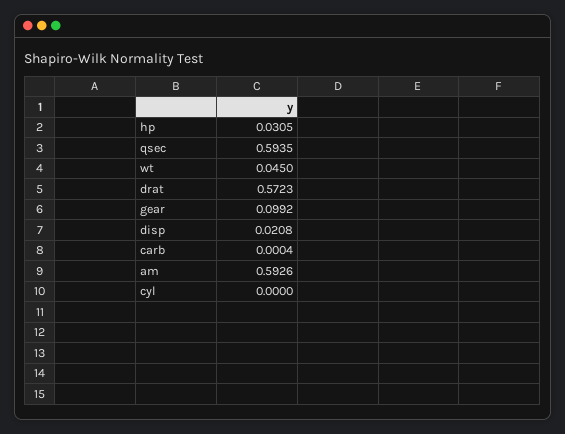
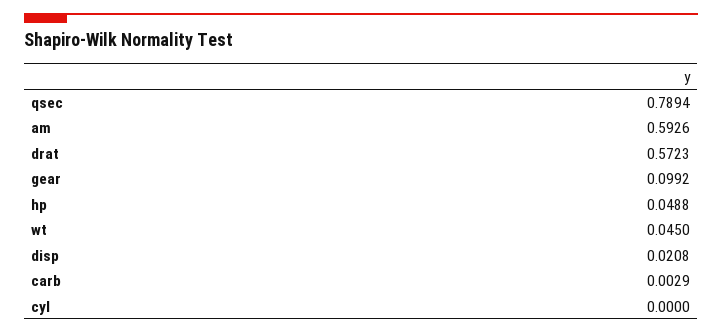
  {
-   "hp": 0.0305,
+   "hp": 0.0488,
-   "qsec": 0.5935,
+   "qsec": 0.7894,
    "wt": 0.045,
    "drat": 0.5723,
    "gear": 0.0992,
    "disp": 0.0208,
-   "carb": 0.0004,
+   "carb": 0.0029,
    "am": 0.5926,
    "cyl": 0
  }

